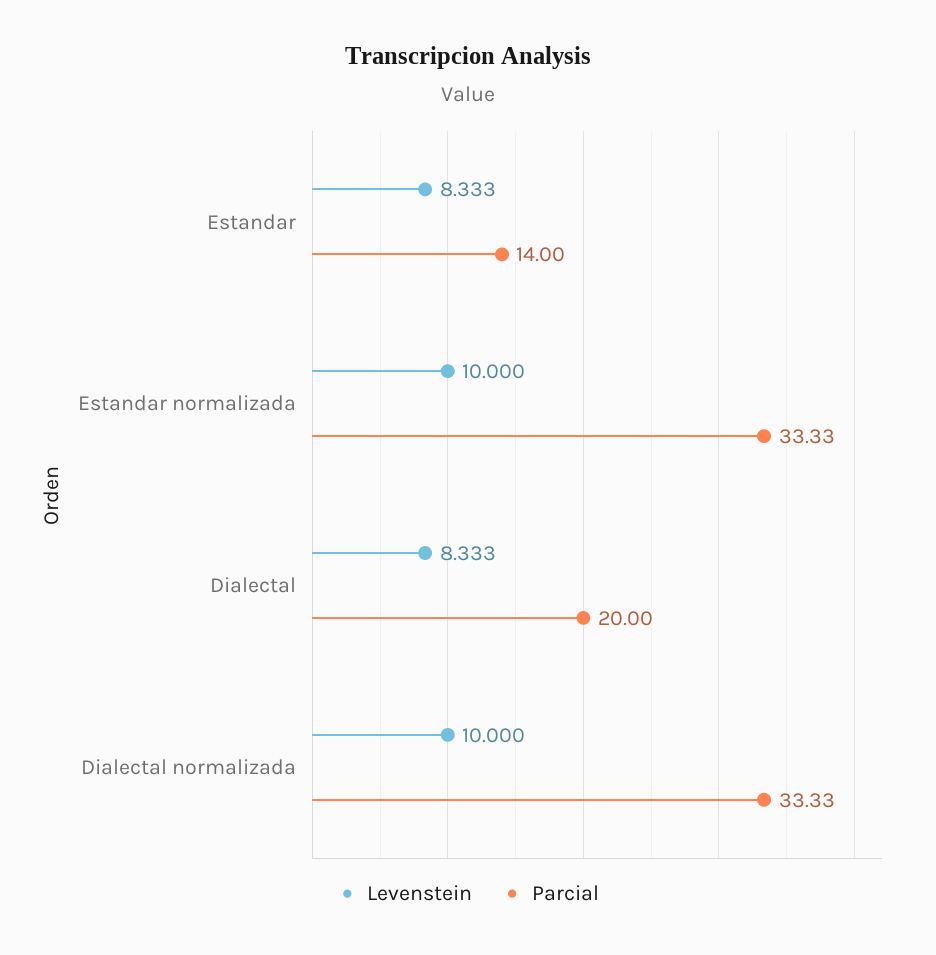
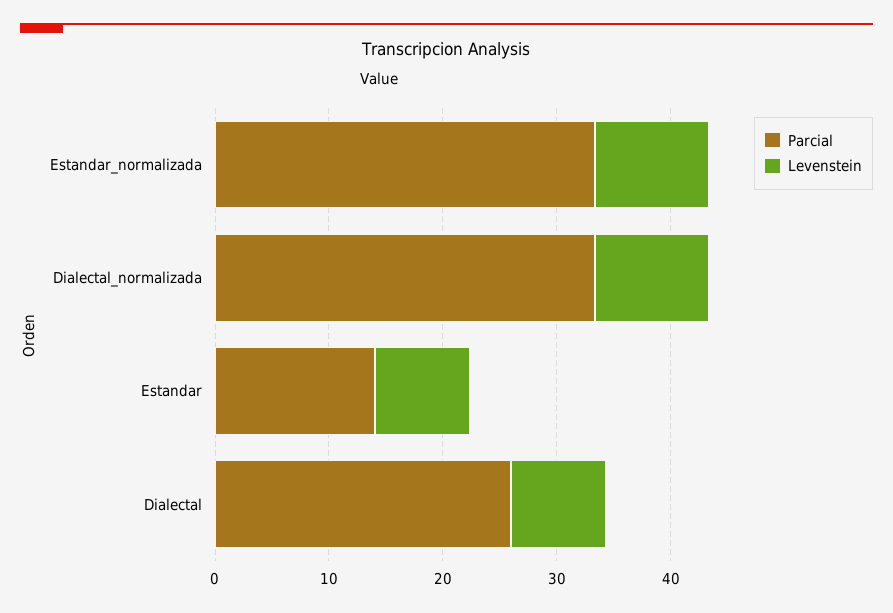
  {
    "Levenstein": {
      "Estandar": 8.333,
      "Estandar normalizada": 10,
      "Dialectal": 8.333,
      "Dialectal normalizada": 10
    },
    "Parcial": {
      "Estandar": 14,
      "Estandar normalizada": 33.33,
-     "Dialectal": 20,
+     "Dialectal": 26,
      "Dialectal normalizada": 33.33
    }
  }

